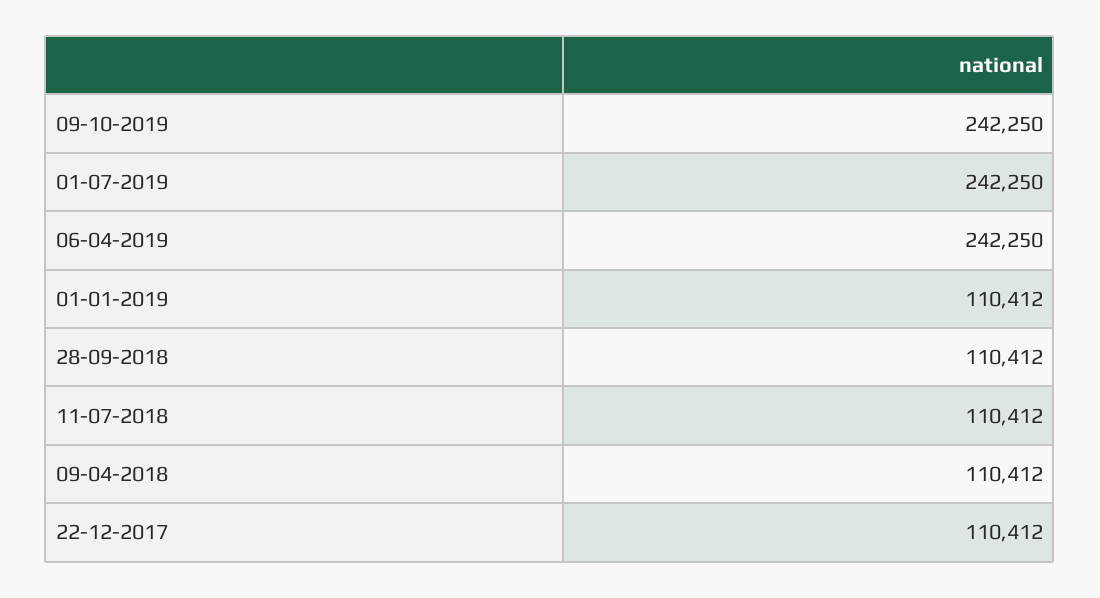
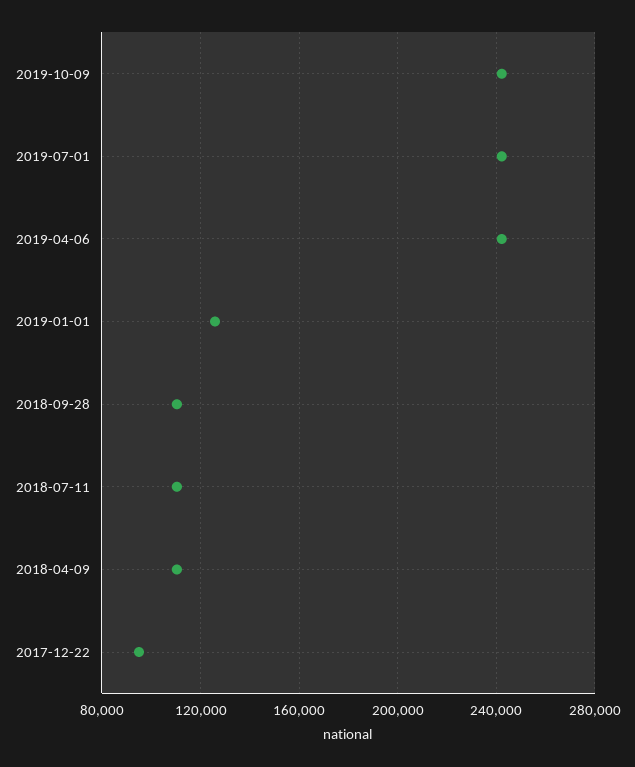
  {
    "09-10-2019": 242250,
    "01-07-2019": 242250,
    "06-04-2019": 242250,
-   "01-01-2019": 110412,
+   "01-01-2019": 125000,
    "28-09-2018": 110412,
    "11-07-2018": 110412,
    "09-04-2018": 110412,
-   "22-12-2017": 110412
+   "22-12-2017": 95000
  }

